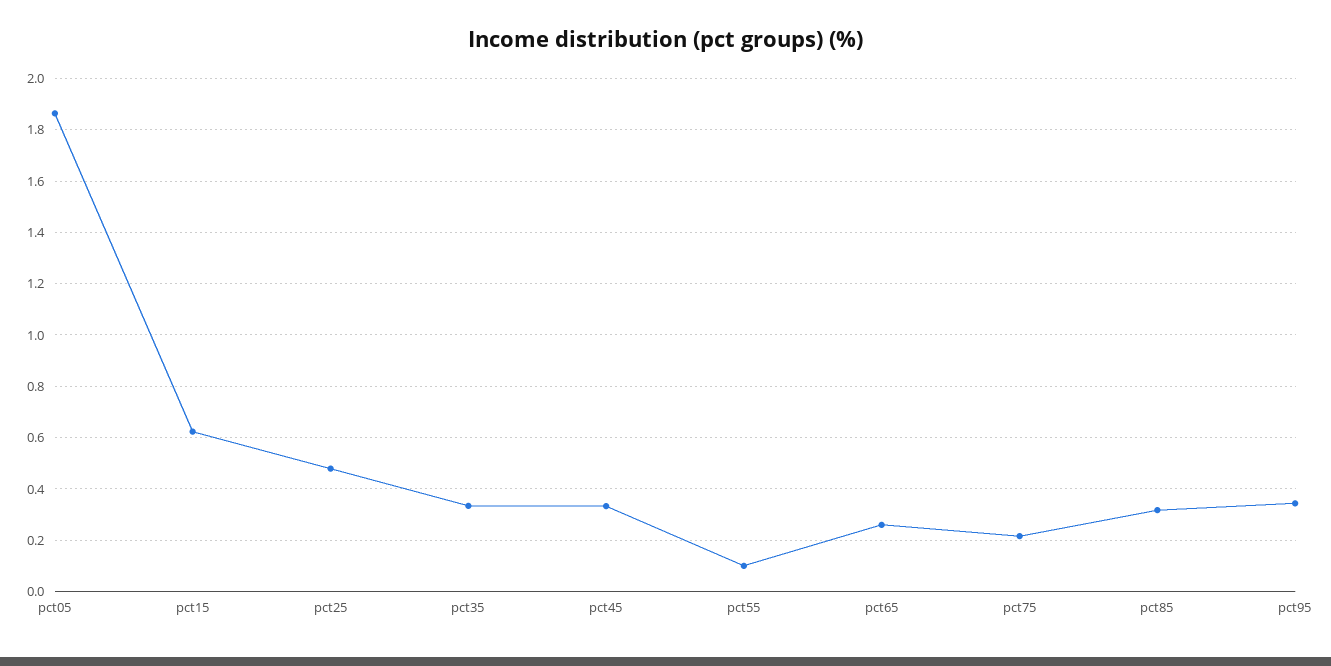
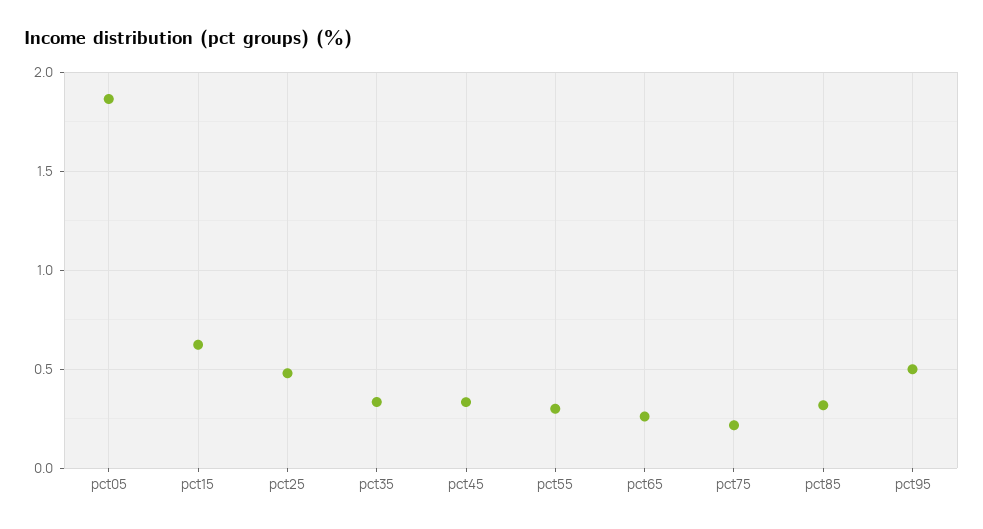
  {
    "pct05": 1.875,
    "pct15": 0.625,
    "pct25": 0.475,
    "pct35": 0.325,
    "pct45": 0.325,
-   "pct55": 0.1,
+   "pct55": 0.3,
    "pct65": 0.25,
    "pct75": 0.225,
    "pct85": 0.325,
-   "pct95": 0.35
+   "pct95": 0.5
  }

